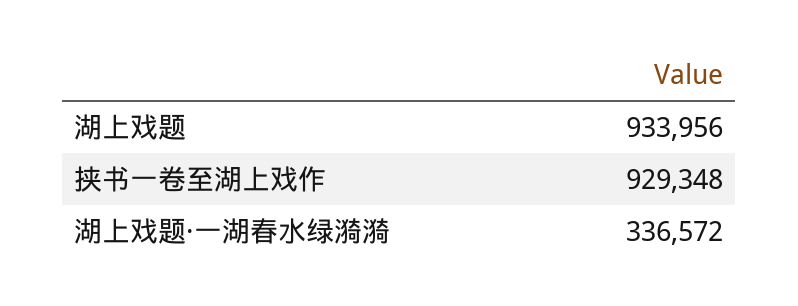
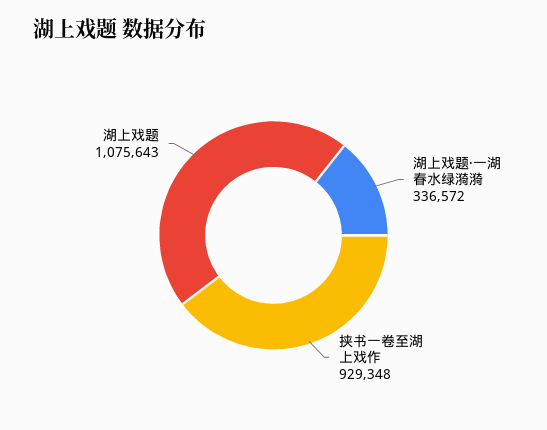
  {
-   "湖上戏题": 933956,
+   "湖上戏题": 1075643,
    "挟书一卷至湖上戏作": 929348,
    "湖上戏题·一湖春水绿漪漪": 336572
  }

